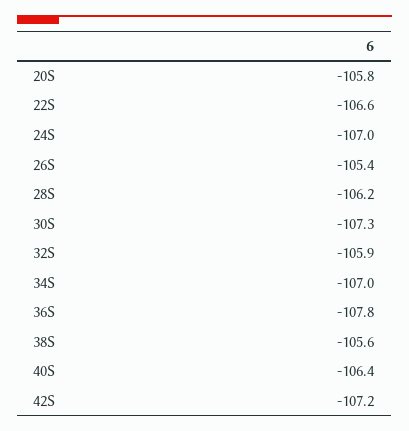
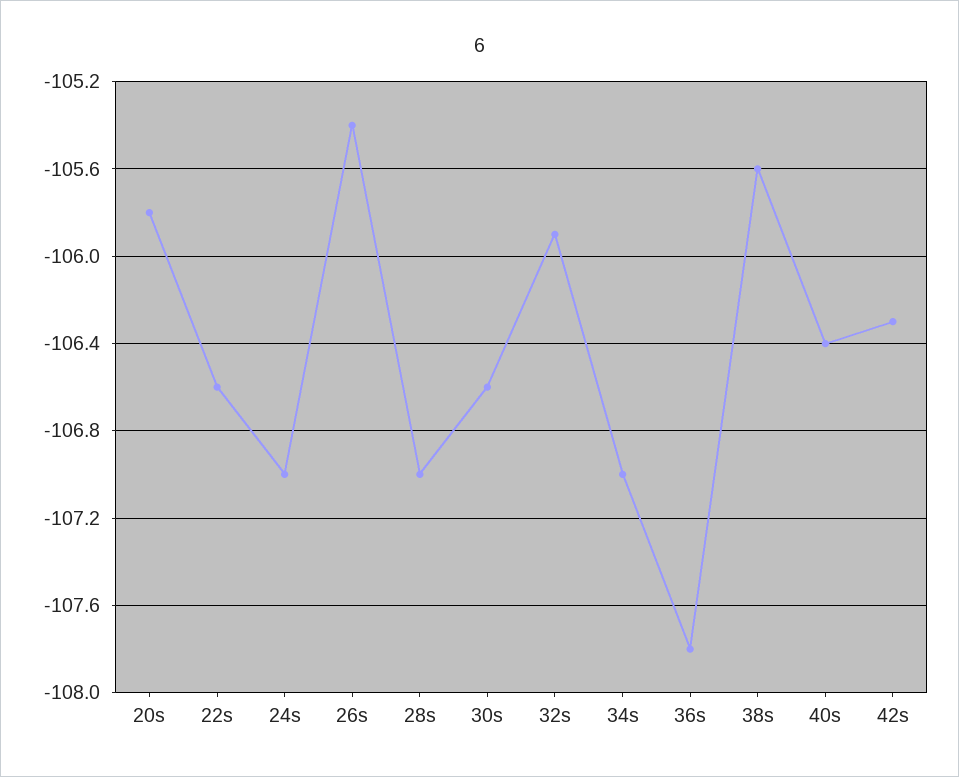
  {
    "20S": -105.8,
    "22S": -106.6,
    "24S": -107,
    "26S": -105.4,
-   "28S": -106.2,
+   "28S": -107,
-   "30S": -107.3,
+   "30S": -106.6,
    "32S": -105.9,
    "34S": -107,
    "36S": -107.8,
    "38S": -105.6,
    "40S": -106.4,
-   "42S": -107.2
+   "42S": -106.3
  }

